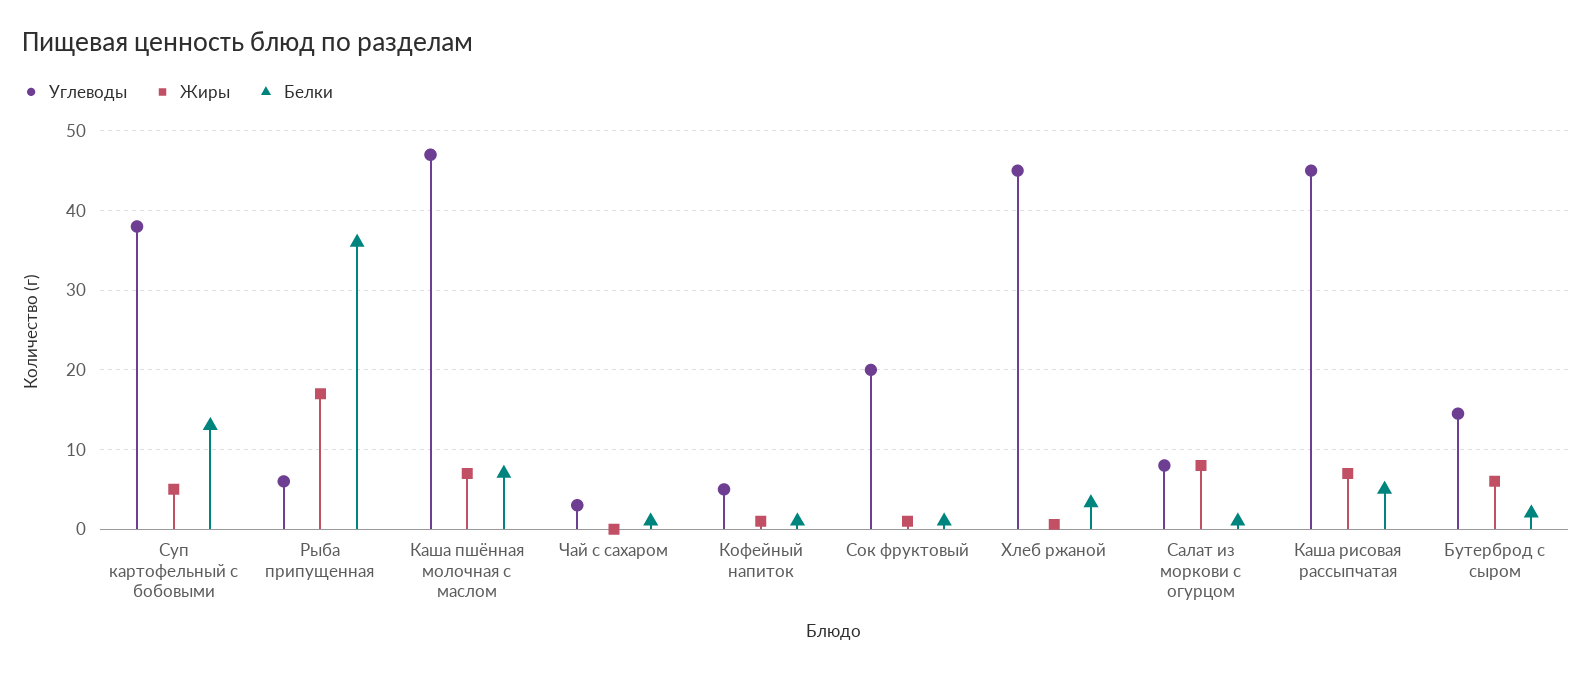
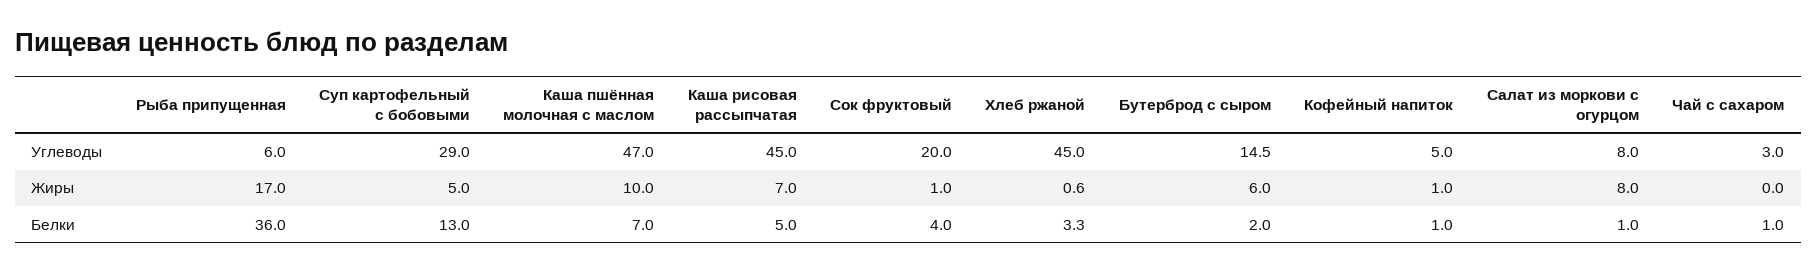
  {
    "Углеводы": {
-     "Суп картофельный с бобовыми": 38,
+     "Суп картофельный с бобовыми": 29,
      "Рыба припущенная": 6,
      "Каша пшённая молочная с маслом": 47,
      "Чай с сахаром": 3,
      "Кофейный напиток": 5,
      "Сок фруктовый": 20,
      "Хлеб ржаной": 45,
      "Салат из моркови с огурцом": 8,
      "Каша рисовая рассыпчатая": 45,
      "Бутерброд с сыром": 14.5
    },
    "Жиры": {
      "Суп картофельный с бобовыми": 5,
      "Рыба припущенная": 17,
-     "Каша пшённая молочная с маслом": 7,
+     "Каша пшённая молочная с маслом": 10,
      "Чай с сахаром": 0,
      "Кофейный напиток": 1,
      "Сок фруктовый": 1,
      "Хлеб ржаной": 0.6,
      "Салат из моркови с огурцом": 8,
      "Каша рисовая рассыпчатая": 7,
      "Бутерброд с сыром": 6
    },
    "Белки": {
      "Суп картофельный с бобовыми": 13,
      "Рыба припущенная": 36,
      "Каша пшённая молочная с маслом": 7,
      "Чай с сахаром": 1,
      "Кофейный напиток": 1,
-     "Сок фруктовый": 1,
+     "Сок фруктовый": 4,
      "Хлеб ржаной": 3.3,
      "Салат из моркови с огурцом": 1,
      "Каша рисовая рассыпчатая": 5,
      "Бутерброд с сыром": 2
    }
  }

